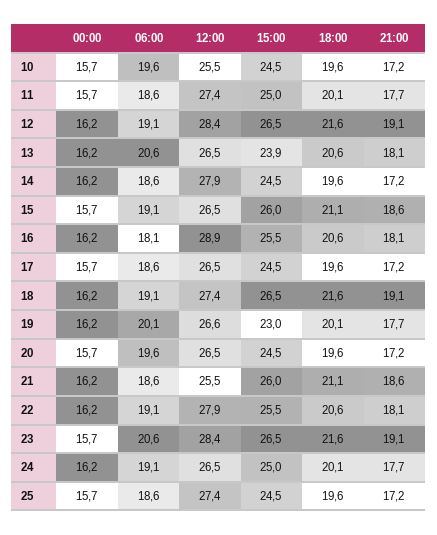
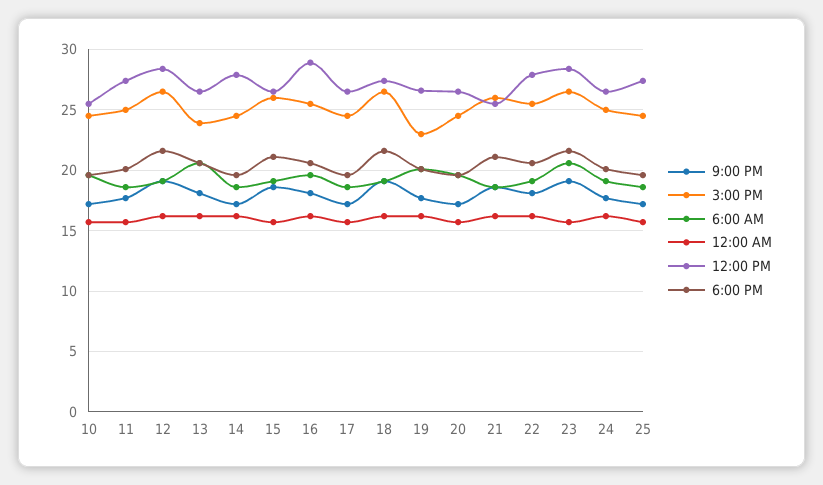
  {
    "00:00": {
      "10": 15.7,
      "11": 15.7,
      "12": 16.2,
      "13": 16.2,
      "14": 16.2,
      "15": 15.7,
      "16": 16.2,
      "17": 15.7,
      "18": 16.2,
      "19": 16.2,
      "20": 15.7,
      "21": 16.2,
      "22": 16.2,
      "23": 15.7,
      "24": 16.2,
      "25": 15.7
    },
    "06:00": {
      "10": 19.6,
      "11": 18.6,
      "12": 19.1,
      "13": 20.6,
      "14": 18.6,
      "15": 19.1,
-     "16": 18.1,
+     "16": 19.5,
      "17": 18.6,
      "18": 19.1,
      "19": 20.1,
      "20": 19.6,
      "21": 18.6,
      "22": 19.1,
      "23": 20.6,
      "24": 19.1,
      "25": 18.6
    },
    "12:00": {
      "10": 25.5,
      "11": 27.4,
      "12": 28.4,
      "13": 26.5,
      "14": 27.9,
      "15": 26.5,
      "16": 28.9,
      "17": 26.5,
      "18": 27.4,
      "19": 26.6,
      "20": 26.5,
      "21": 25.5,
      "22": 27.9,
      "23": 28.4,
      "24": 26.5,
      "25": 27.4
    },
    "15:00": {
      "10": 24.5,
      "11": 25,
      "12": 26.5,
      "13": 23.9,
      "14": 24.5,
      "15": 26,
      "16": 25.5,
      "17": 24.5,
      "18": 26.5,
      "19": 23,
      "20": 24.5,
      "21": 26,
      "22": 25.5,
      "23": 26.5,
      "24": 25,
      "25": 24.5
    },
    "18:00": {
      "10": 19.6,
      "11": 20.1,
      "12": 21.6,
      "13": 20.6,
      "14": 19.6,
      "15": 21.1,
      "16": 20.6,
      "17": 19.6,
      "18": 21.6,
      "19": 20.1,
      "20": 19.6,
      "21": 21.1,
      "22": 20.6,
      "23": 21.6,
      "24": 20.1,
      "25": 19.6
    },
    "21:00": {
      "10": 17.2,
      "11": 17.7,
      "12": 19.1,
      "13": 18.1,
      "14": 17.2,
      "15": 18.6,
      "16": 18.1,
      "17": 17.2,
      "18": 19.1,
      "19": 17.7,
      "20": 17.2,
      "21": 18.6,
      "22": 18.1,
      "23": 19.1,
      "24": 17.7,
      "25": 17.2
    }
  }

